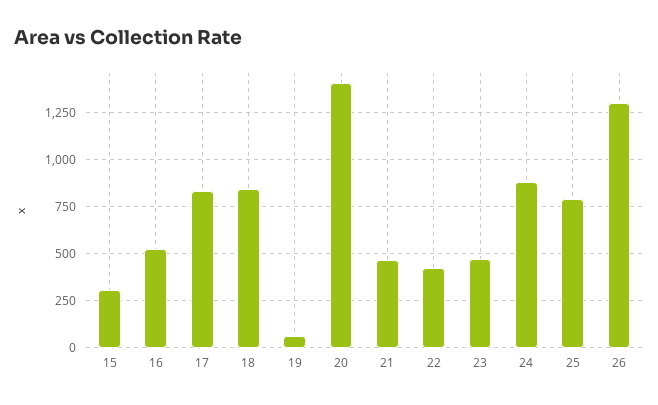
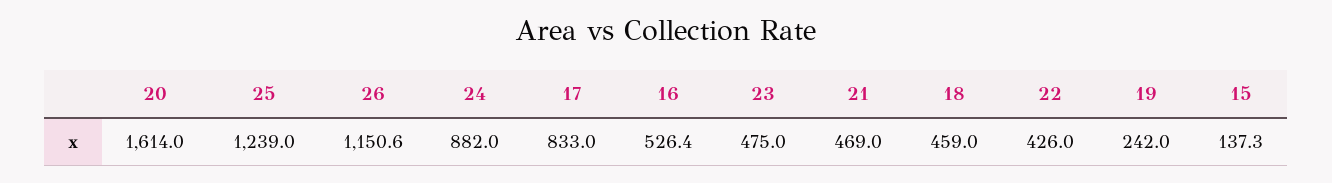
  {
-   "15": 300,
+   "15": 137.3,
    "16": 526.4,
    "17": 833,
-   "18": 850,
+   "18": 459,
-   "19": 50,
+   "19": 242,
-   "20": 1400,
+   "20": 1614,
    "21": 469,
    "22": 426,
    "23": 475,
    "24": 882,
-   "25": 800,
+   "25": 1239,
-   "26": 1300
+   "26": 1150.6
  }

